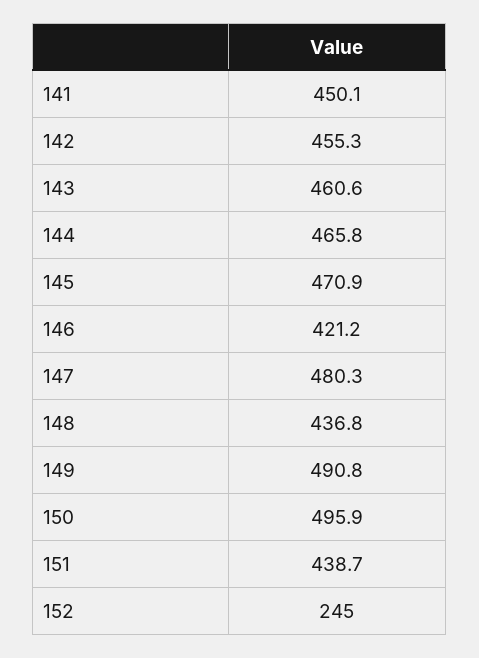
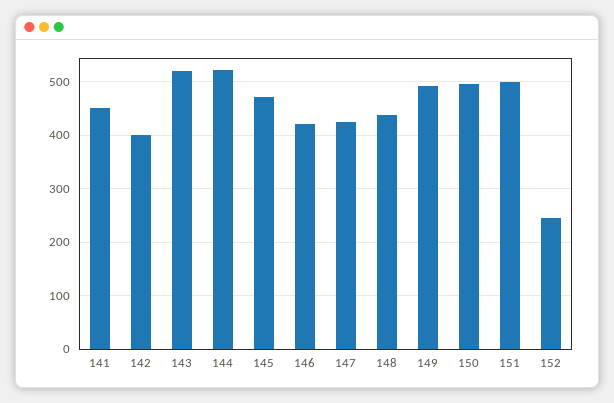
  {
    "141": 450.1,
-   "142": 455.3,
+   "142": 400,
-   "143": 460.6,
+   "143": 520,
-   "144": 465.8,
+   "144": 520,
    "145": 470.9,
    "146": 421.2,
-   "147": 480.3,
+   "147": 420,
    "148": 436.8,
    "149": 490.8,
    "150": 495.9,
-   "151": 438.7,
+   "151": 500,
    "152": 245
  }

